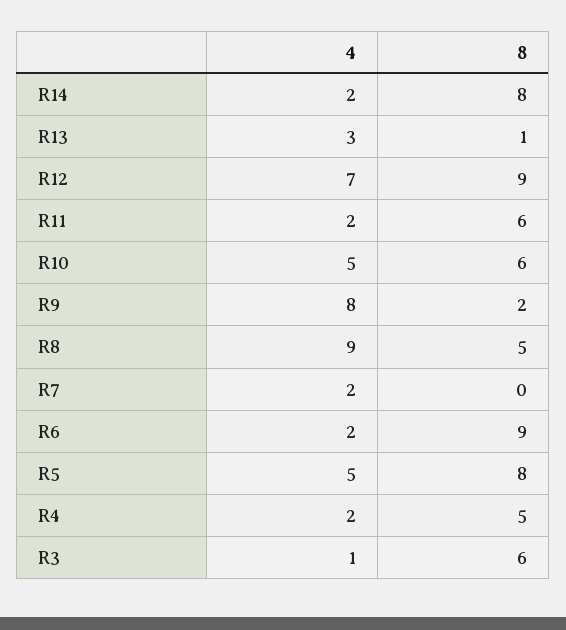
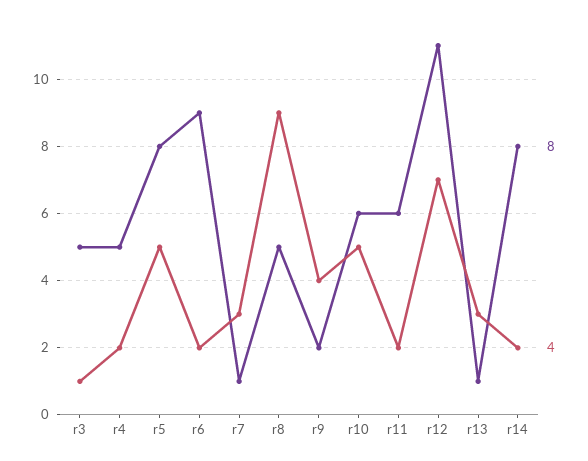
  {
    "4": {
      "R14": 2,
      "R13": 3,
      "R12": 7,
      "R11": 2,
      "R10": 5,
-     "R9": 8,
+     "R9": 4,
      "R8": 9,
-     "R7": 2,
+     "R7": 3,
      "R6": 2,
      "R5": 5,
      "R4": 2,
      "R3": 1
    },
    "8": {
      "R14": 8,
      "R13": 1,
-     "R12": 9,
+     "R12": 11,
      "R11": 6,
      "R10": 6,
      "R9": 2,
      "R8": 5,
-     "R7": 0,
+     "R7": 1,
      "R6": 9,
      "R5": 8,
      "R4": 5,
-     "R3": 6
+     "R3": 5
    }
  }

